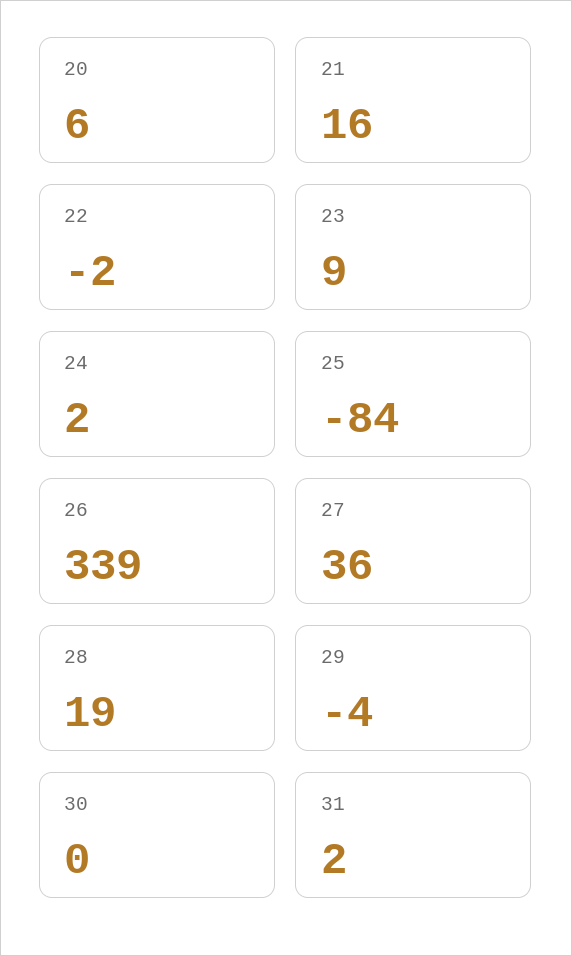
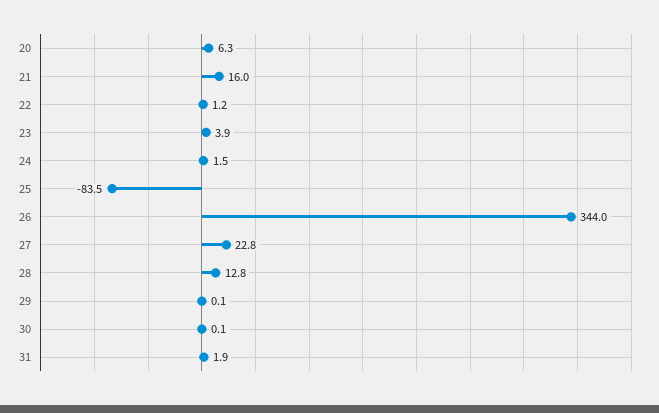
  {
    "20": 6.3,
    "21": 16,
-   "22": -2,
+   "22": 1.2,
-   "23": 9,
+   "23": 3.9,
    "24": 1.5,
    "25": -83.5,
-   "26": 339,
+   "26": 344,
-   "27": 36,
+   "27": 22.8,
-   "28": 19,
+   "28": 12.8,
-   "29": -4,
+   "29": 0.1,
    "30": 0.1,
    "31": 1.9
  }

